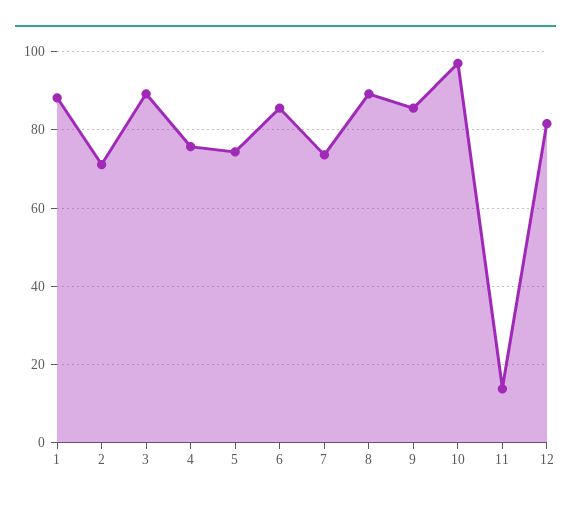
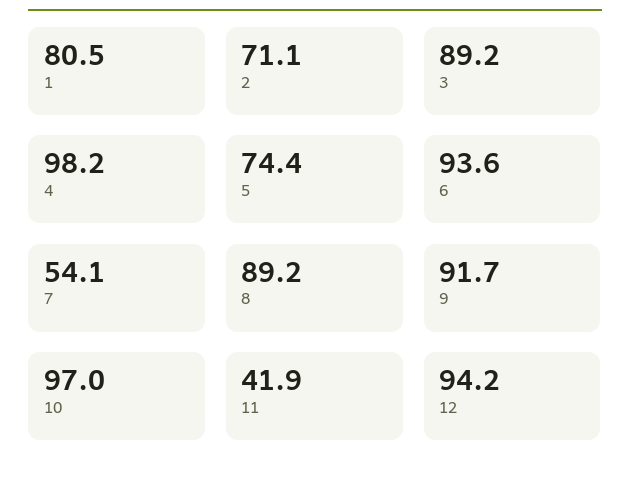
  {
-   "1": 88,
+   "1": 80.5,
    "2": 71.1,
    "3": 89.2,
-   "4": 76,
+   "4": 98.2,
    "5": 74.4,
-   "6": 86,
+   "6": 93.6,
-   "7": 74,
+   "7": 54.1,
    "8": 89.2,
-   "9": 86,
+   "9": 91.7,
    "10": 97,
-   "11": 14,
+   "11": 41.9,
-   "12": 82
+   "12": 94.2
  }

